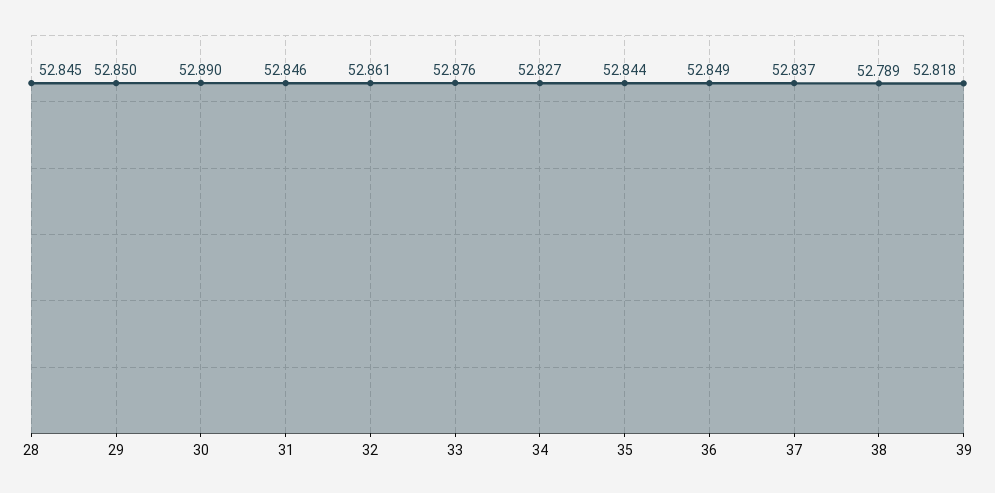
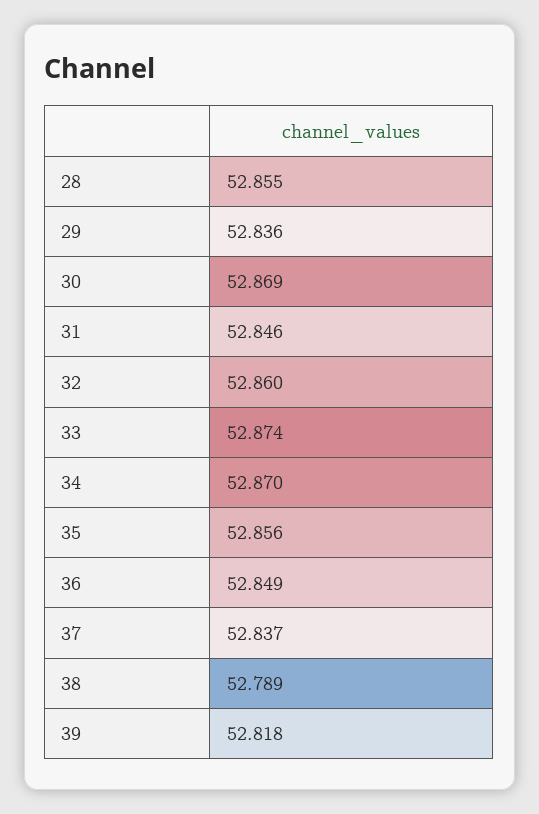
  {
-   "28": 52.845,
+   "28": 52.855,
-   "29": 52.85,
+   "29": 52.836,
-   "30": 52.89,
+   "30": 52.869,
    "31": 52.846,
-   "32": 52.861,
+   "32": 52.86,
-   "33": 52.876,
+   "33": 52.874,
-   "34": 52.827,
+   "34": 52.87,
-   "35": 52.844,
+   "35": 52.856,
    "36": 52.849,
    "37": 52.837,
    "38": 52.789,
    "39": 52.818
  }

